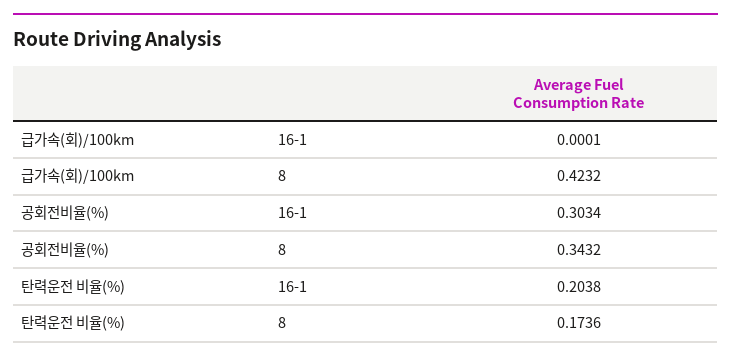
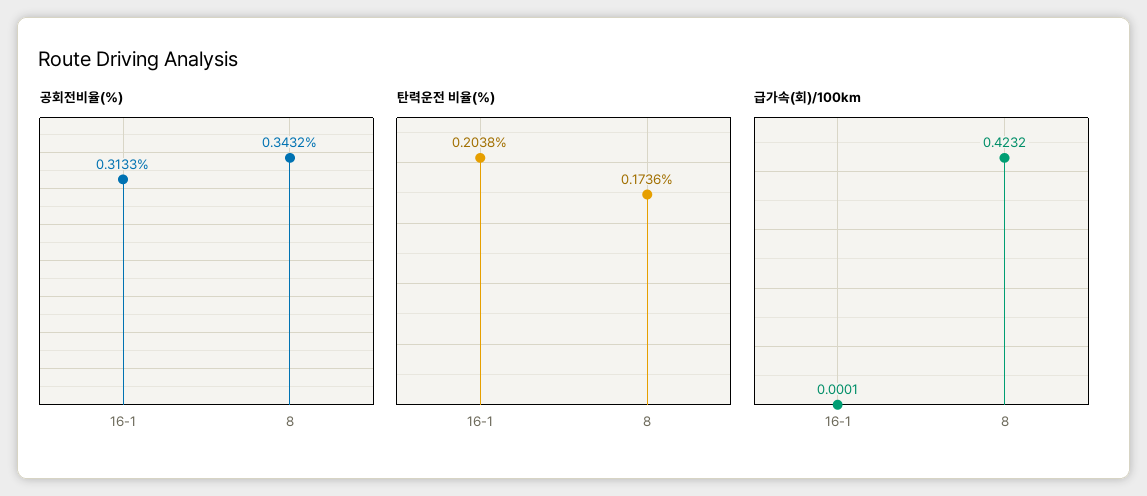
  {
    "급가속(회)/100km": {
      "16-1": 0.0001,
      "8": 0.4232
    },
    "공회전비율(%)": {
-     "16-1": 0.3034,
+     "16-1": 0.3133,
      "8": 0.3432
    },
    "탄력운전 비율(%)": {
      "16-1": 0.2038,
      "8": 0.1736
    }
  }

